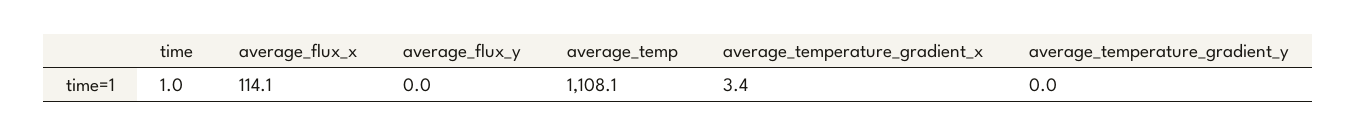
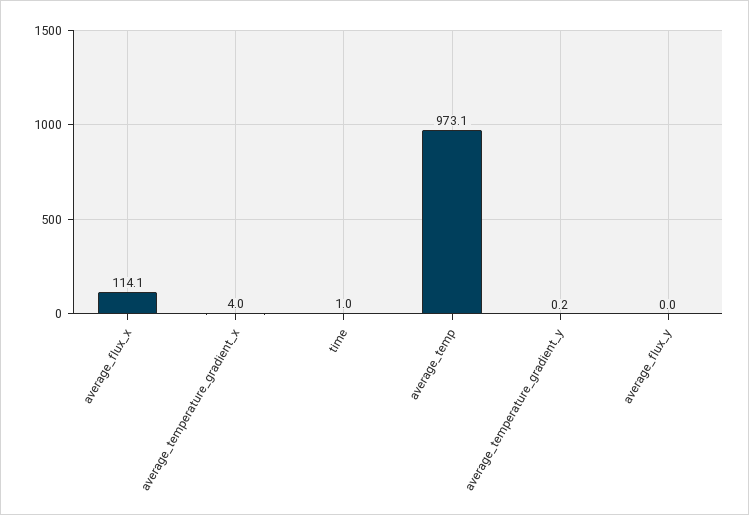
  {
    "time": 1,
    "average_flux_x": 114.1,
    "average_flux_y": 0,
-   "average_temp": 1108.1,
+   "average_temp": 973.1,
-   "average_temperature_gradient_x": 3.4,
+   "average_temperature_gradient_x": 4,
-   "average_temperature_gradient_y": 0
+   "average_temperature_gradient_y": 0.2
  }

